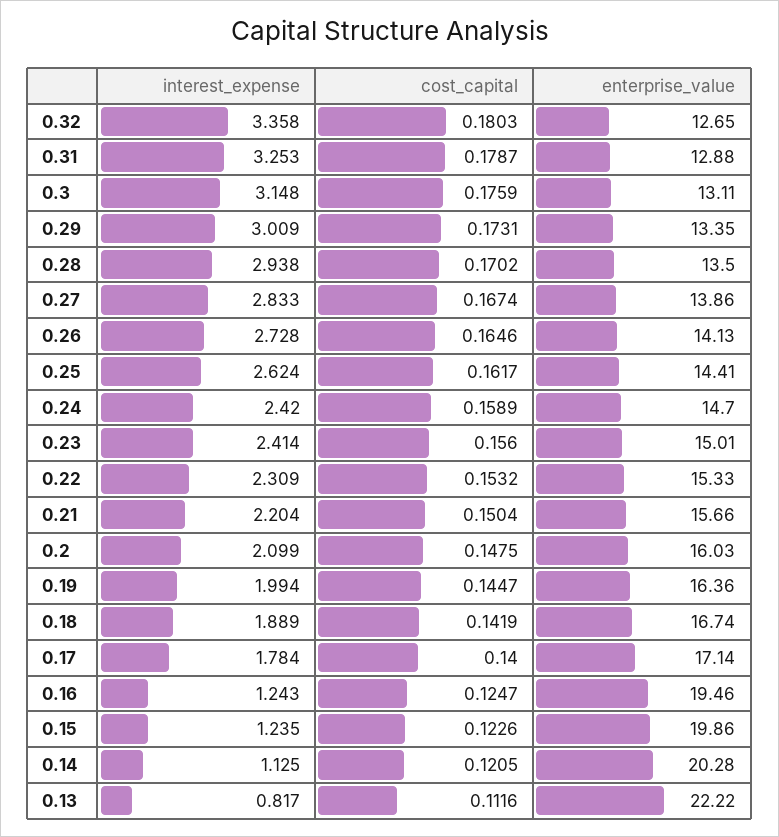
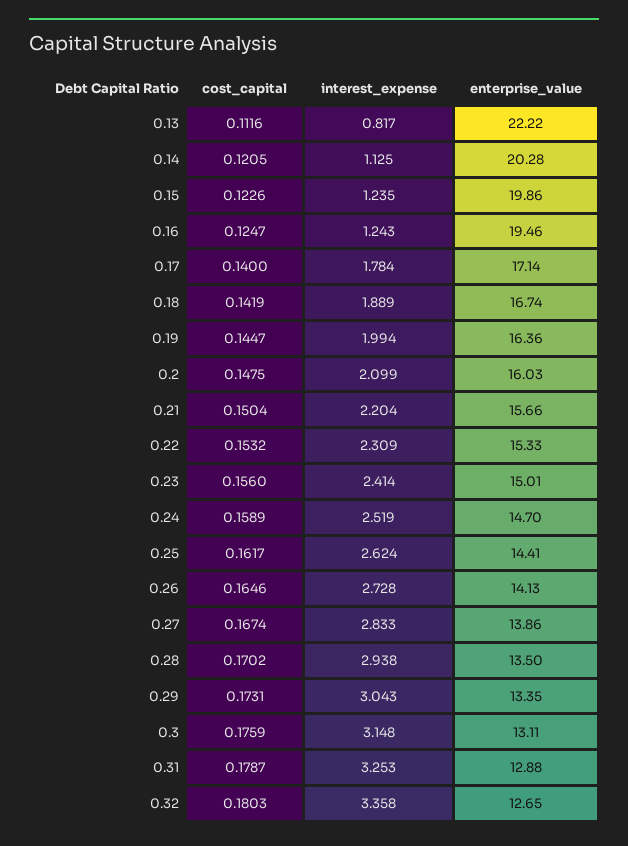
  {
    "interest_expense": {
      "0.32": 3.358,
      "0.31": 3.253,
      "0.3": 3.148,
-     "0.29": 3.009,
+     "0.29": 3.043,
      "0.28": 2.938,
      "0.27": 2.833,
      "0.26": 2.728,
      "0.25": 2.624,
-     "0.24": 2.42,
+     "0.24": 2.519,
      "0.23": 2.414,
      "0.22": 2.309,
      "0.21": 2.204,
      "0.2": 2.099,
      "0.19": 1.994,
      "0.18": 1.889,
      "0.17": 1.784,
      "0.16": 1.243,
      "0.15": 1.235,
      "0.14": 1.125,
      "0.13": 0.817
    },
    "cost_capital": {
      "0.32": 0.1803,
      "0.31": 0.1787,
      "0.3": 0.1759,
      "0.29": 0.1731,
      "0.28": 0.1702,
      "0.27": 0.1674,
      "0.26": 0.1646,
      "0.25": 0.1617,
      "0.24": 0.1589,
      "0.23": 0.156,
      "0.22": 0.1532,
      "0.21": 0.1504,
      "0.2": 0.1475,
      "0.19": 0.1447,
      "0.18": 0.1419,
      "0.17": 0.14,
      "0.16": 0.1247,
      "0.15": 0.1226,
      "0.14": 0.1205,
      "0.13": 0.1116
    },
    "enterprise_value": {
      "0.32": 12.65,
      "0.31": 12.88,
      "0.3": 13.11,
      "0.29": 13.35,
      "0.28": 13.5,
      "0.27": 13.86,
      "0.26": 14.13,
      "0.25": 14.41,
      "0.24": 14.7,
      "0.23": 15.01,
      "0.22": 15.33,
      "0.21": 15.66,
      "0.2": 16.03,
      "0.19": 16.36,
      "0.18": 16.74,
      "0.17": 17.14,
      "0.16": 19.46,
      "0.15": 19.86,
      "0.14": 20.28,
      "0.13": 22.22
    }
  }

